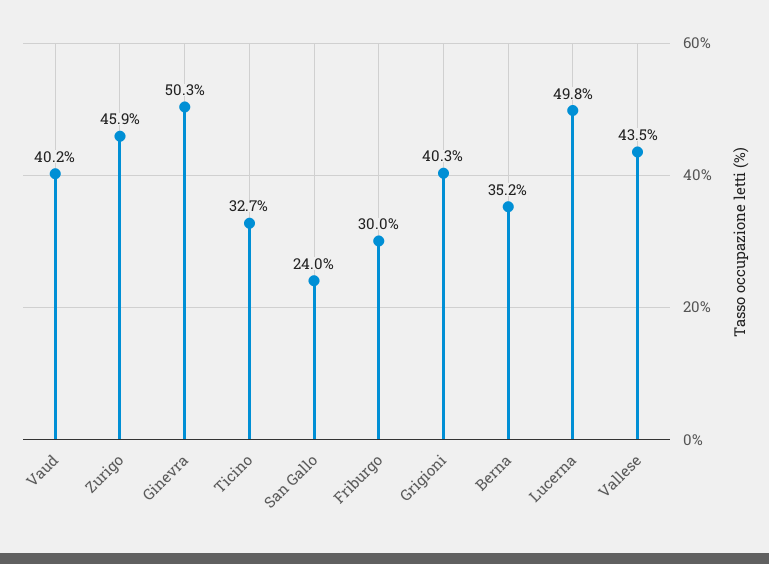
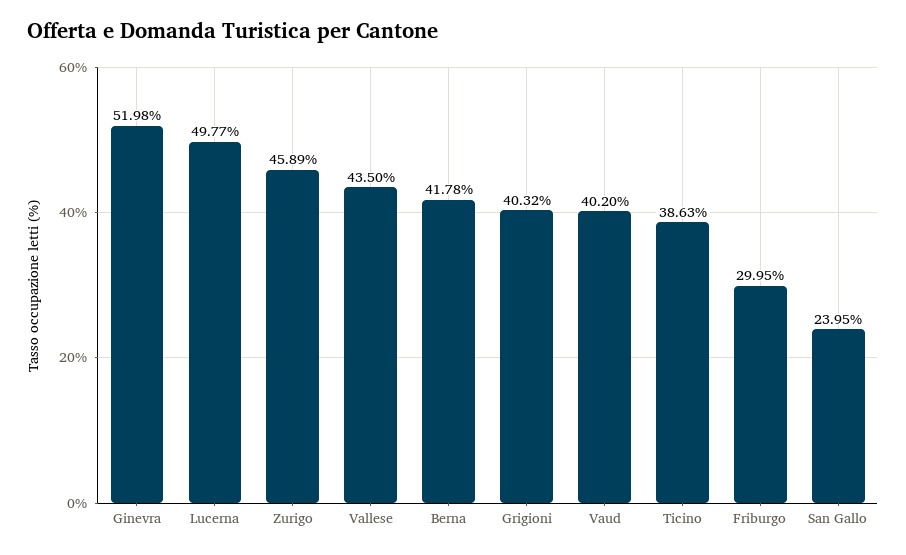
  {
    "Vaud": 40.2,
    "Zurigo": 45.89,
-   "Ginevra": 50.3,
+   "Ginevra": 51.98,
-   "Ticino": 32.7,
+   "Ticino": 38.63,
    "San Gallo": 23.95,
    "Friburgo": 29.95,
    "Grigioni": 40.32,
-   "Berna": 35.2,
+   "Berna": 41.78,
    "Lucerna": 49.77,
    "Vallese": 43.5
  }

